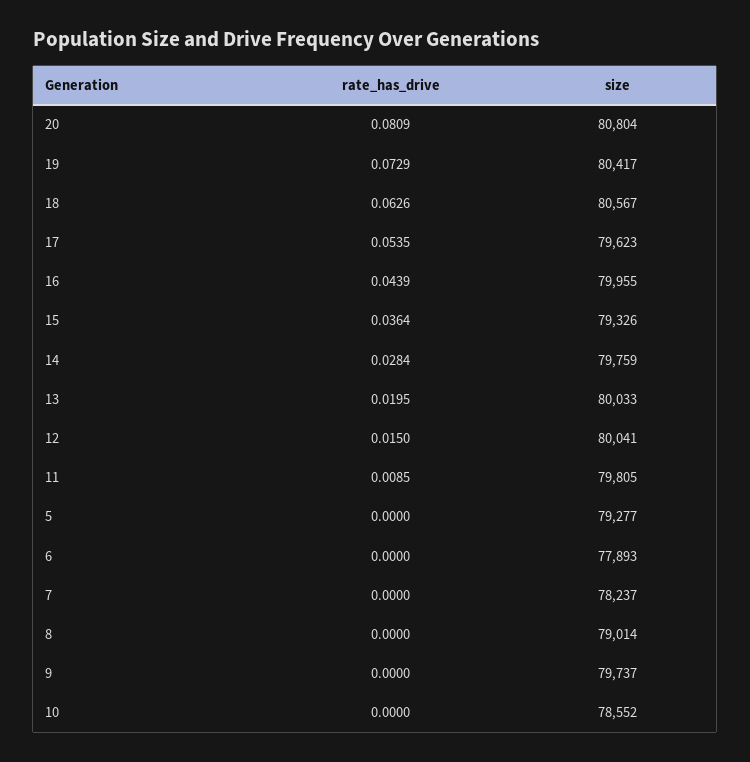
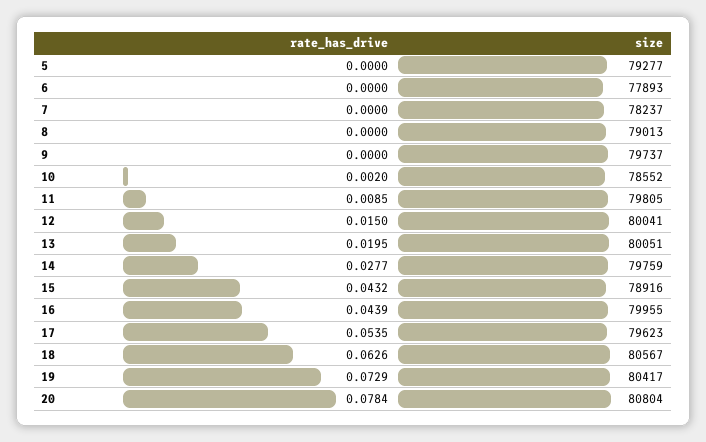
  {
    "rate_has_drive": {
-     "20": 0.0809,
+     "20": 0.0784,
      "19": 0.0729,
      "18": 0.0626,
      "17": 0.0535,
      "16": 0.0439,
-     "15": 0.0364,
+     "15": 0.0432,
-     "14": 0.0284,
+     "14": 0.0277,
      "13": 0.0195,
      "12": 0.015,
      "11": 0.0085,
      "5": 0,
      "6": 0,
      "7": 0,
      "8": 0,
      "9": 0,
-     "10": 0
+     "10": 0.002
    },
    "size": {
      "20": 80804,
      "19": 80417,
      "18": 80567,
      "17": 79623,
      "16": 79955,
-     "15": 79326,
+     "15": 78916,
      "14": 79759,
-     "13": 80033,
+     "13": 80051,
      "12": 80041,
      "11": 79805,
      "5": 79277,
      "6": 77893,
      "7": 78237,
-     "8": 79014,
+     "8": 79013,
      "9": 79737,
      "10": 78552
    }
  }

